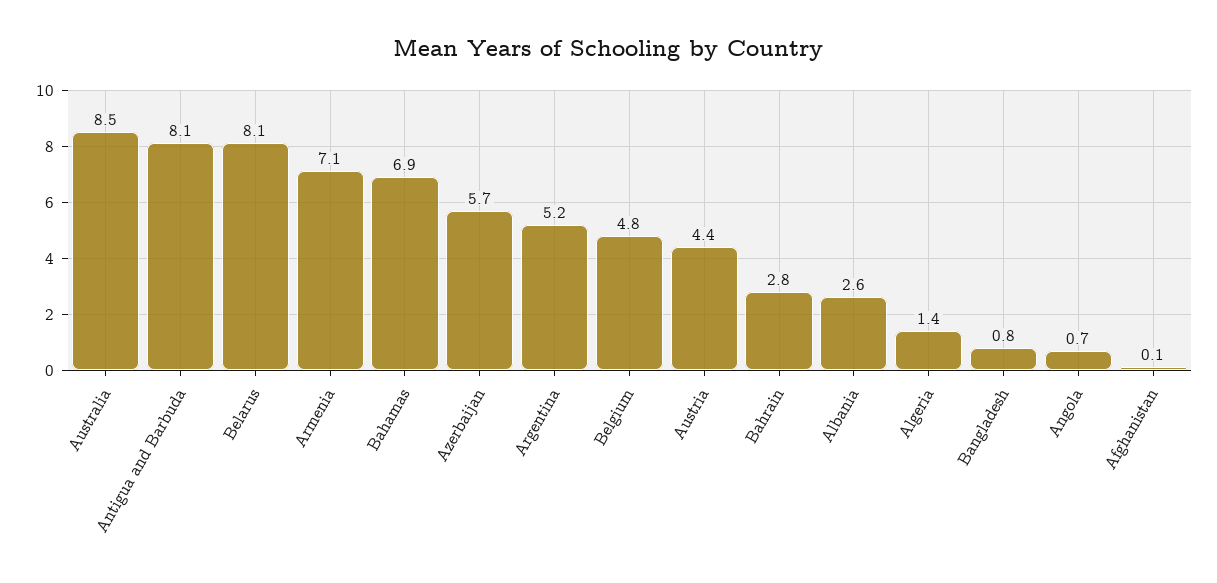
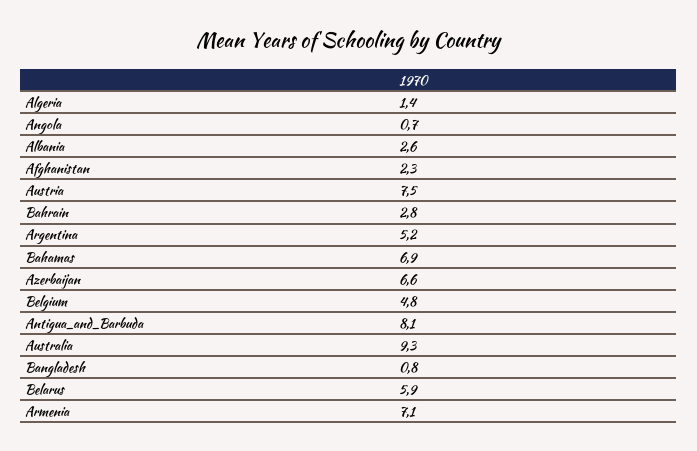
  {
-   "Australia": 8.5,
+   "Australia": 9.3,
    "Antigua and Barbuda": 8.1,
-   "Belarus": 8.1,
+   "Belarus": 5.9,
    "Armenia": 7.1,
    "Bahamas": 6.9,
-   "Azerbaijan": 5.7,
+   "Azerbaijan": 6.6,
    "Argentina": 5.2,
    "Belgium": 4.8,
-   "Austria": 4.4,
+   "Austria": 7.5,
    "Bahrain": 2.8,
    "Albania": 2.6,
    "Algeria": 1.4,
    "Bangladesh": 0.8,
    "Angola": 0.7,
-   "Afghanistan": 0.1
+   "Afghanistan": 2.3
  }

